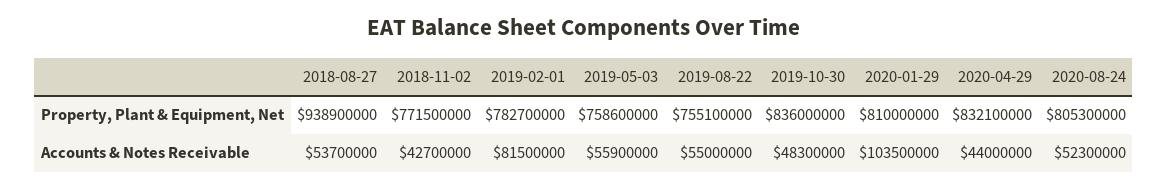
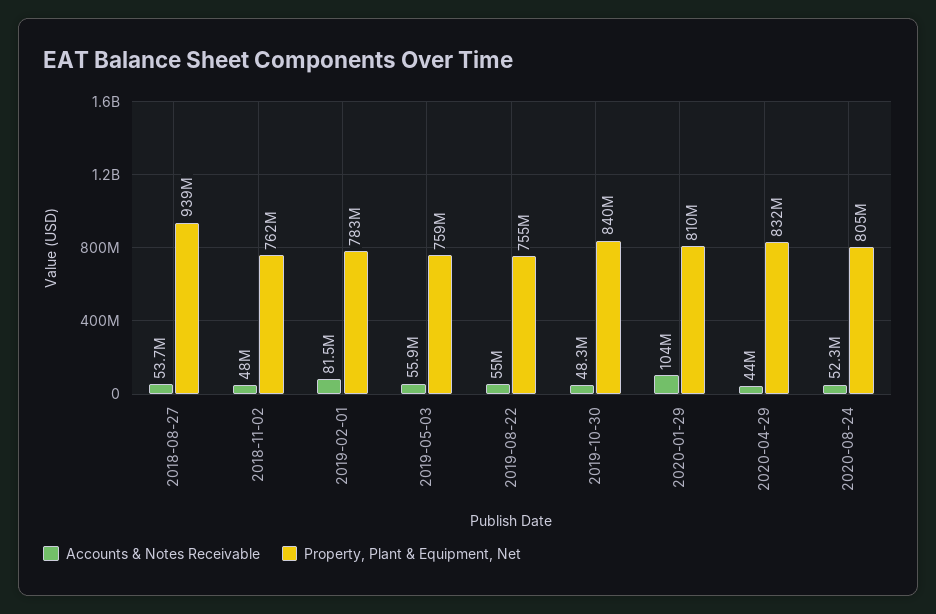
  {
    "Property, Plant & Equipment, Net": {
      "2018-08-27": 938900000,
-     "2018-11-02": 771500000,
+     "2018-11-02": 762000000,
      "2019-02-01": 782700000,
      "2019-05-03": 758600000,
      "2019-08-22": 755100000,
-     "2019-10-30": 836000000,
+     "2019-10-30": 840000000,
      "2020-01-29": 810000000,
      "2020-04-29": 832100000,
      "2020-08-24": 805300000
    },
    "Accounts & Notes Receivable": {
      "2018-08-27": 53700000,
-     "2018-11-02": 42700000,
+     "2018-11-02": 48000000,
      "2019-02-01": 81500000,
      "2019-05-03": 55900000,
      "2019-08-22": 55000000,
      "2019-10-30": 48300000,
      "2020-01-29": 103500000,
      "2020-04-29": 44000000,
      "2020-08-24": 52300000
    }
  }

